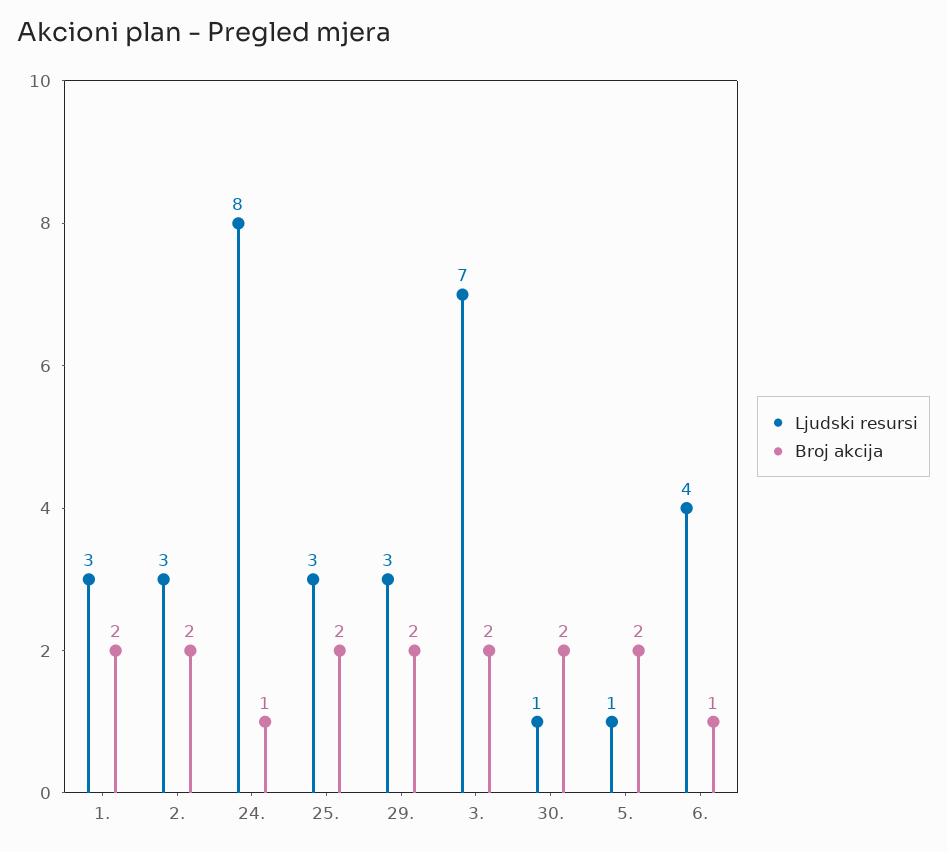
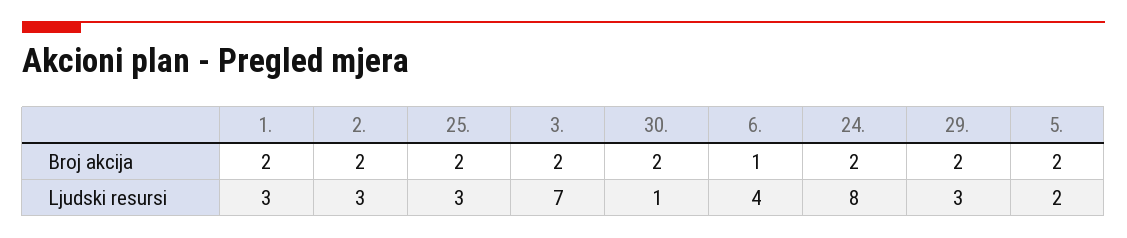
  {
    "Ljudski resursi": {
      "1.": 3,
      "2.": 3,
      "24.": 8,
      "25.": 3,
      "29.": 3,
      "3.": 7,
      "30.": 1,
-     "5.": 1,
+     "5.": 2,
      "6.": 4
    },
    "Broj akcija": {
      "1.": 2,
      "2.": 2,
-     "24.": 1,
+     "24.": 2,
      "25.": 2,
      "29.": 2,
      "3.": 2,
      "30.": 2,
      "5.": 2,
      "6.": 1
    }
  }

